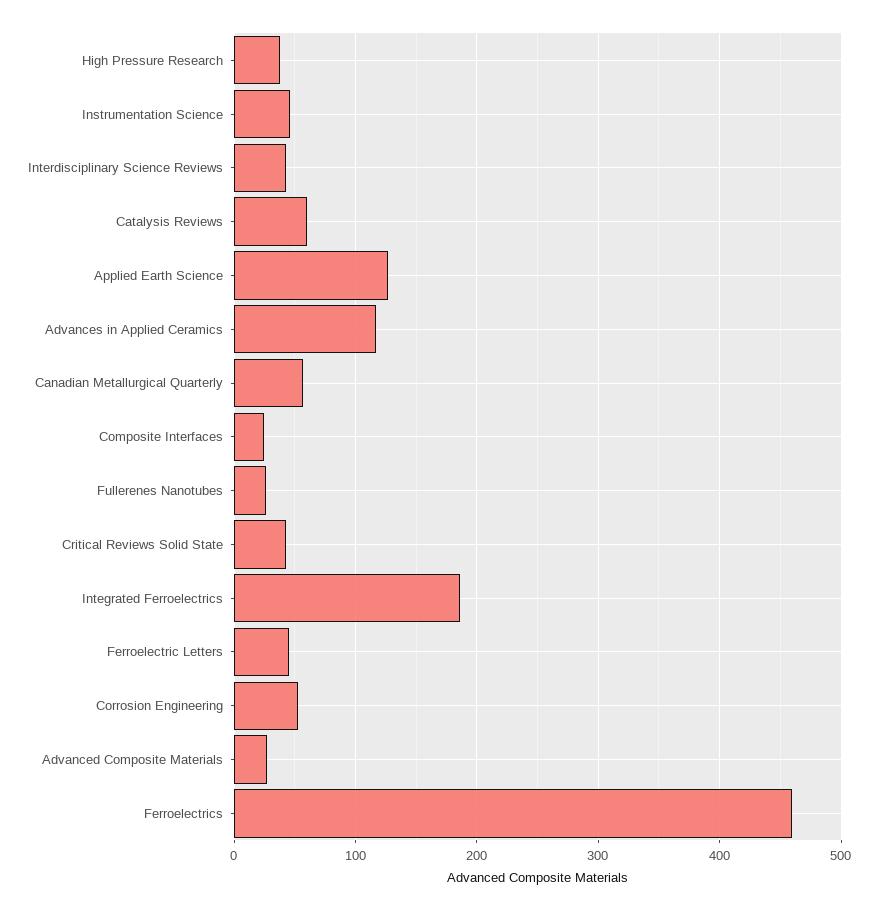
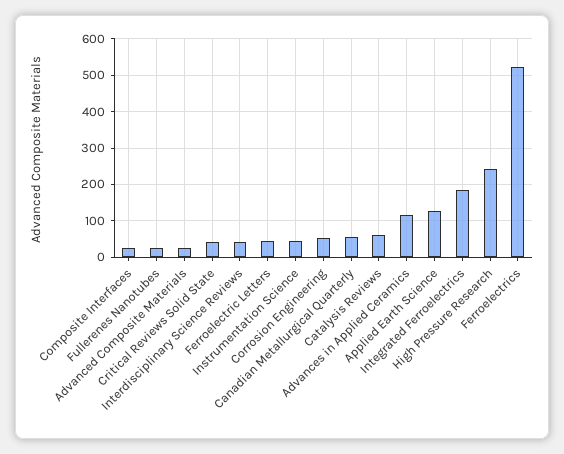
  {
-   "High Pressure Research": 40,
+   "High Pressure Research": 240,
    "Instrumentation Science": 50,
    "Interdisciplinary Science Reviews": 40,
    "Catalysis Reviews": 60,
    "Applied Earth Science": 130,
    "Advances in Applied Ceramics": 120,
    "Canadian Metallurgical Quarterly": 60,
    "Composite Interfaces": 30,
    "Fullerenes Nanotubes": 30,
    "Critical Reviews Solid State": 40,
    "Integrated Ferroelectrics": 190,
    "Ferroelectric Letters": 50,
    "Corrosion Engineering": 50,
    "Advanced Composite Materials": 30,
-   "Ferroelectrics": 460
+   "Ferroelectrics": 520
  }

